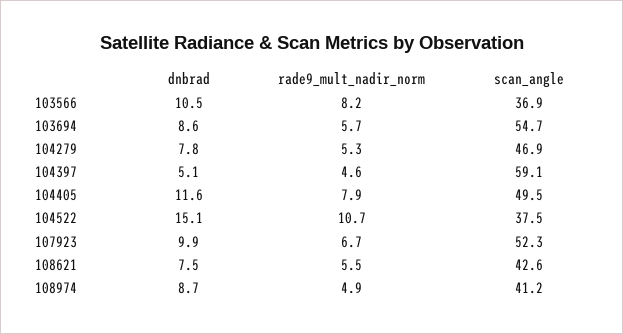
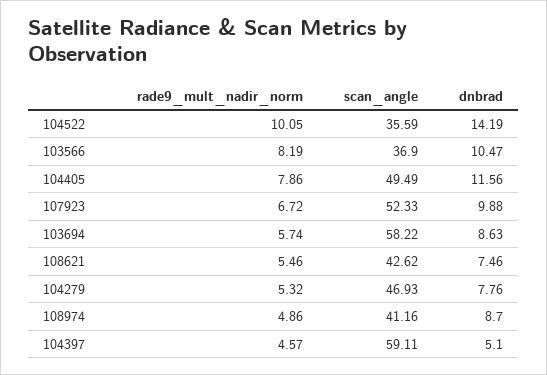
  {
    "dnbrad": {
      "103566": 10.47,
      "103694": 8.63,
      "104279": 7.76,
      "104397": 5.1,
      "104405": 11.56,
-     "104522": 15.1,
+     "104522": 14.19,
      "107923": 9.88,
      "108621": 7.46,
      "108974": 8.7
    },
    "rade9_mult_nadir_norm": {
      "103566": 8.19,
      "103694": 5.74,
      "104279": 5.32,
      "104397": 4.57,
      "104405": 7.86,
-     "104522": 10.7,
+     "104522": 10.05,
      "107923": 6.72,
      "108621": 5.46,
      "108974": 4.86
    },
    "scan_angle": {
      "103566": 36.9,
-     "103694": 54.7,
+     "103694": 58.22,
      "104279": 46.93,
      "104397": 59.11,
      "104405": 49.49,
-     "104522": 37.5,
+     "104522": 35.59,
      "107923": 52.33,
      "108621": 42.62,
      "108974": 41.16
    }
  }

